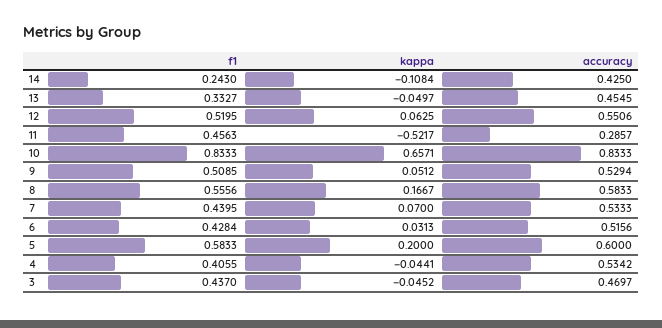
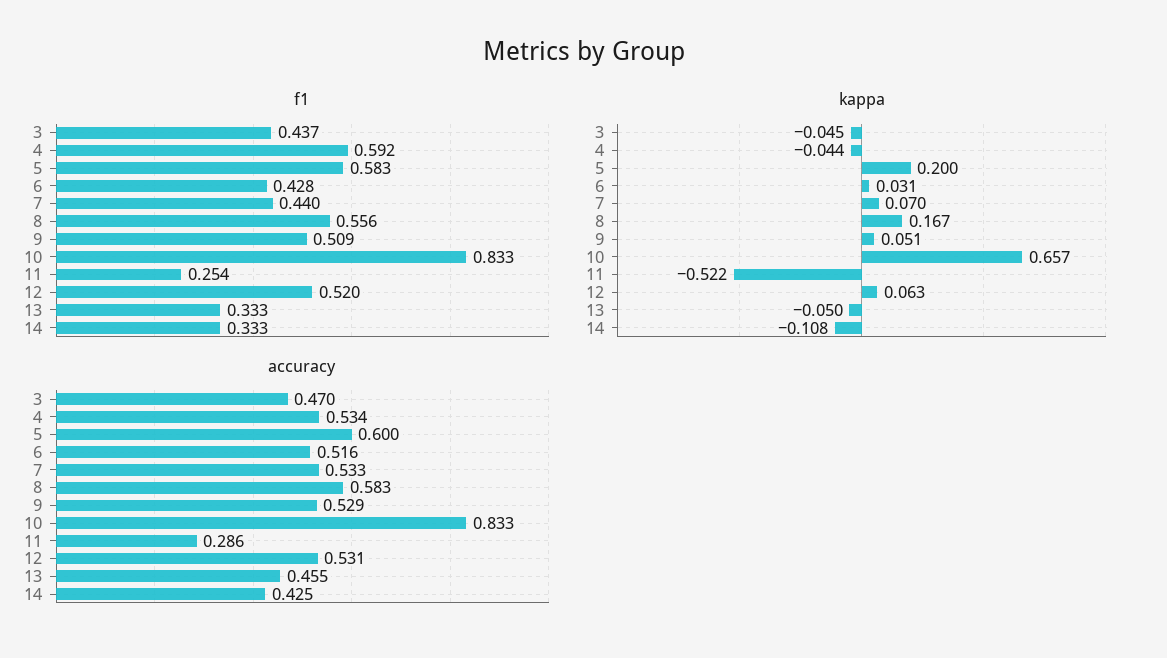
  {
    "f1": {
-     "14": 0.243,
+     "14": 0.333,
      "13": 0.3327,
      "12": 0.5195,
-     "11": 0.4563,
+     "11": 0.254,
      "10": 0.8333,
      "9": 0.5085,
      "8": 0.5556,
      "7": 0.4395,
      "6": 0.4284,
      "5": 0.5833,
-     "4": 0.4055,
+     "4": 0.592,
      "3": 0.437
    },
    "kappa": {
      "14": -0.1084,
      "13": -0.0497,
      "12": 0.0625,
      "11": -0.5217,
      "10": 0.6571,
      "9": 0.0512,
      "8": 0.1667,
      "7": 0.07,
      "6": 0.0313,
      "5": 0.2,
      "4": -0.0441,
      "3": -0.0452
    },
    "accuracy": {
      "14": 0.425,
      "13": 0.4545,
-     "12": 0.5506,
+     "12": 0.531,
      "11": 0.2857,
      "10": 0.8333,
      "9": 0.5294,
      "8": 0.5833,
      "7": 0.5333,
      "6": 0.5156,
      "5": 0.6,
      "4": 0.5342,
      "3": 0.4697
    }
  }

